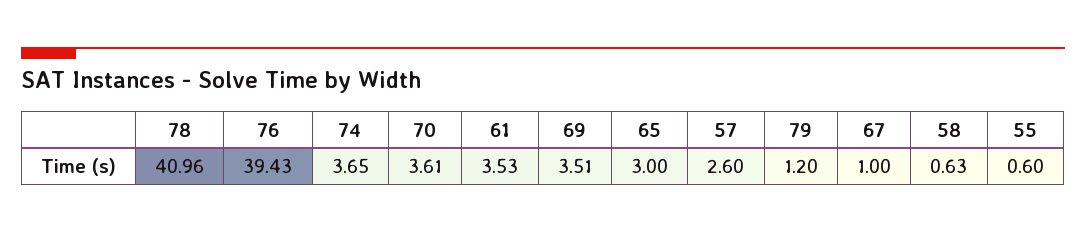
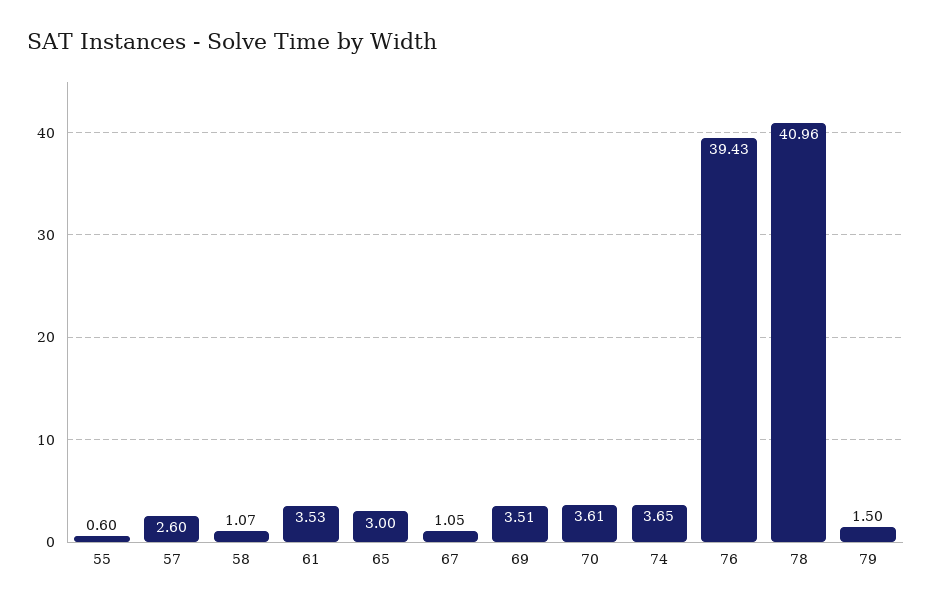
  {
    "78": 40.96,
    "76": 39.43,
    "74": 3.65,
    "70": 3.61,
    "61": 3.53,
    "69": 3.51,
    "65": 3,
    "57": 2.6,
-   "79": 1.2,
+   "79": 1.5,
-   "67": 1,
+   "67": 1.05,
-   "58": 0.63,
+   "58": 1.07,
    "55": 0.6
  }

